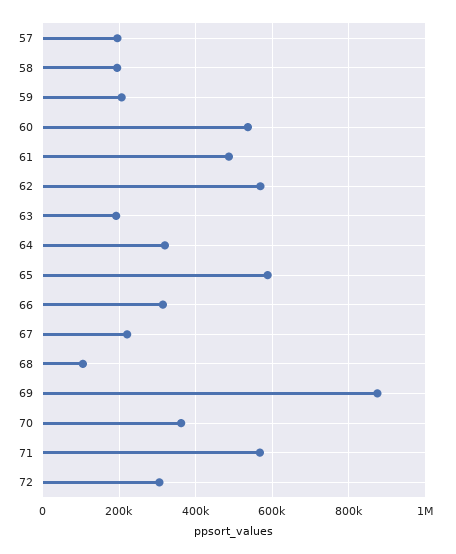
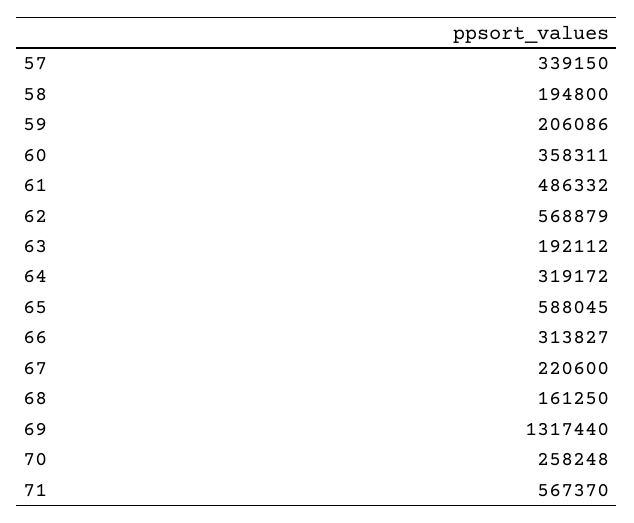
  {
-   "57": 200000,
+   "57": 339150,
    "58": 194800,
    "59": 206086,
-   "60": 540000,
+   "60": 358311,
    "61": 486332,
    "62": 568879,
    "63": 192112,
    "64": 319172,
    "65": 588045,
    "66": 313827,
    "67": 220600,
-   "68": 100000,
+   "68": 161250,
-   "69": 880000,
+   "69": 1317440,
-   "70": 360000,
+   "70": 258248,
-   "71": 567370,
+   "71": 567370
-   "72": 300000
  }

